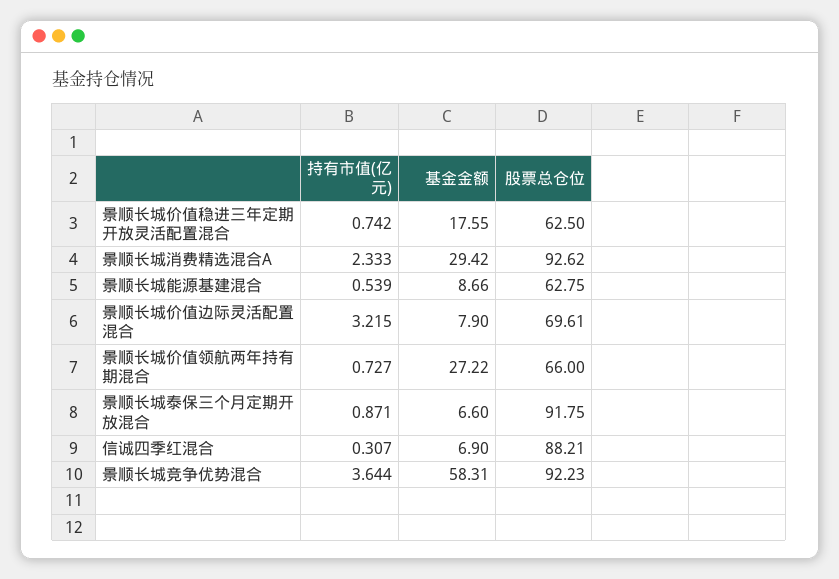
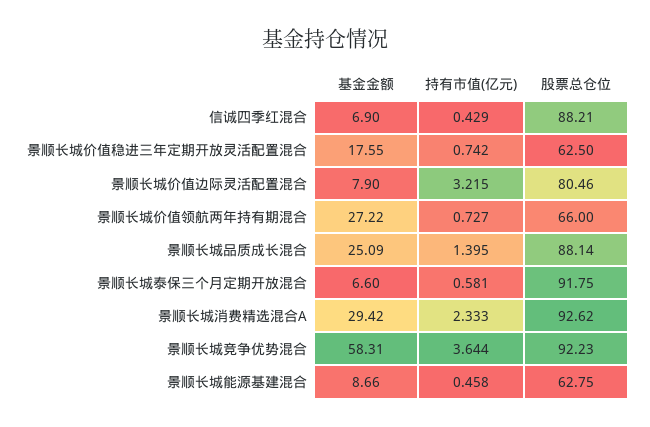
  {
    "持有市值(亿元)": {
      "景顺长城价值稳进三年定期开放灵活配置混合": 0.742,
      "景顺长城消费精选混合A": 2.333,
-     "景顺长城能源基建混合": 0.539,
+     "景顺长城能源基建混合": 0.458,
      "景顺长城价值边际灵活配置混合": 3.215,
      "景顺长城价值领航两年持有期混合": 0.727,
-     "景顺长城泰保三个月定期开放混合": 0.871,
+     "景顺长城泰保三个月定期开放混合": 0.581,
-     "信诚四季红混合": 0.307,
+     "信诚四季红混合": 0.429,
-     "景顺长城竞争优势混合": 3.644
+     "景顺长城竞争优势混合": 3.644,
+     "景顺长城品质成长混合": 1.395
    },
    "基金金额": {
      "景顺长城价值稳进三年定期开放灵活配置混合": 17.55,
      "景顺长城消费精选混合A": 29.42,
      "景顺长城能源基建混合": 8.66,
      "景顺长城价值边际灵活配置混合": 7.9,
      "景顺长城价值领航两年持有期混合": 27.22,
      "景顺长城泰保三个月定期开放混合": 6.6,
      "信诚四季红混合": 6.9,
-     "景顺长城竞争优势混合": 58.31
+     "景顺长城竞争优势混合": 58.31,
+     "景顺长城品质成长混合": 25.09
    },
    "股票总仓位": {
      "景顺长城价值稳进三年定期开放灵活配置混合": 62.5,
      "景顺长城消费精选混合A": 92.62,
      "景顺长城能源基建混合": 62.75,
-     "景顺长城价值边际灵活配置混合": 69.61,
+     "景顺长城价值边际灵活配置混合": 80.46,
      "景顺长城价值领航两年持有期混合": 66,
      "景顺长城泰保三个月定期开放混合": 91.75,
      "信诚四季红混合": 88.21,
-     "景顺长城竞争优势混合": 92.23
+     "景顺长城竞争优势混合": 92.23,
+     "景顺长城品质成长混合": 88.14
    }
  }

